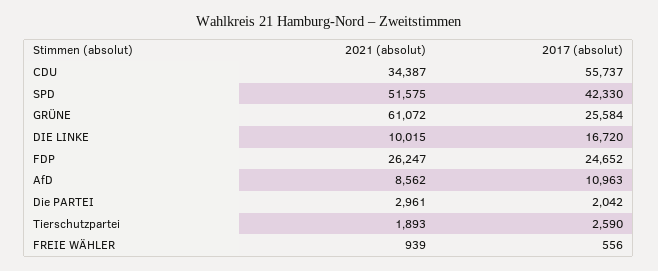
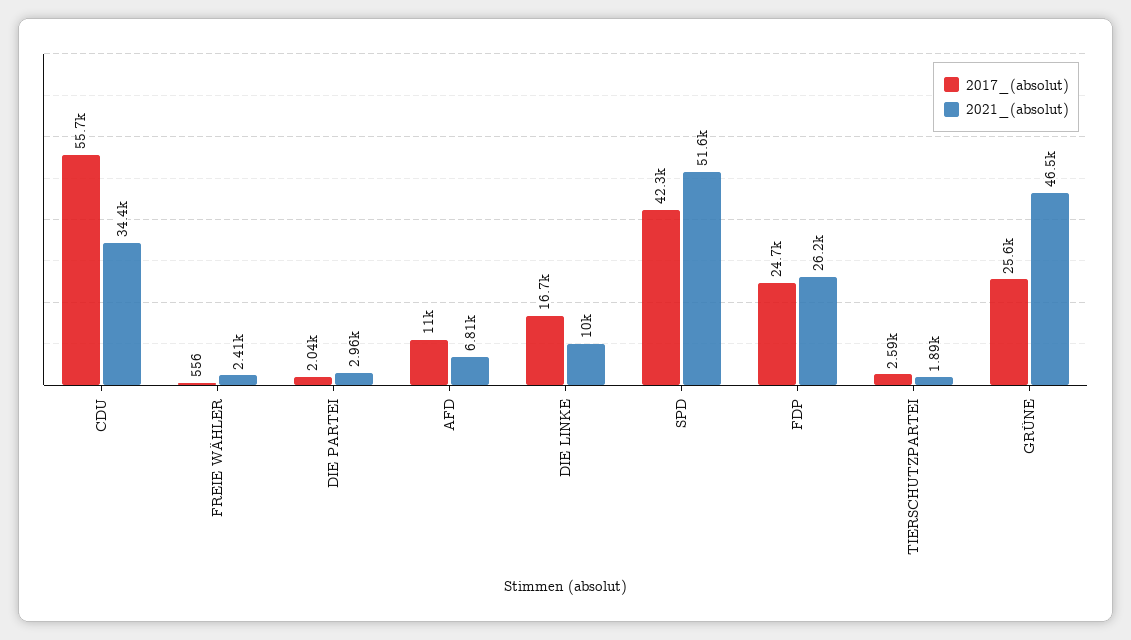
  {
    "2021 (absolut)": {
      "CDU": 34387,
      "SPD": 51575,
-     "GRÜNE": 61072,
+     "GRÜNE": 46500,
      "DIE LINKE": 10015,
      "FDP": 26247,
-     "AfD": 8562,
+     "AfD": 6810,
      "Die PARTEI": 2961,
      "Tierschutzpartei": 1893,
-     "FREIE WÄHLER": 939
+     "FREIE WÄHLER": 2410
    },
    "2017 (absolut)": {
      "CDU": 55737,
      "SPD": 42330,
      "GRÜNE": 25584,
      "DIE LINKE": 16720,
      "FDP": 24652,
      "AfD": 10963,
      "Die PARTEI": 2042,
      "Tierschutzpartei": 2590,
      "FREIE WÄHLER": 556
    }
  }

